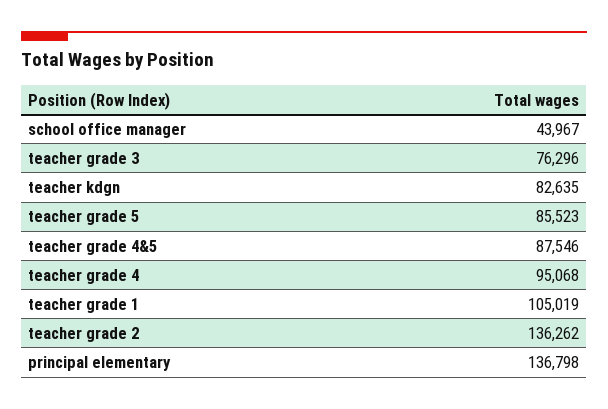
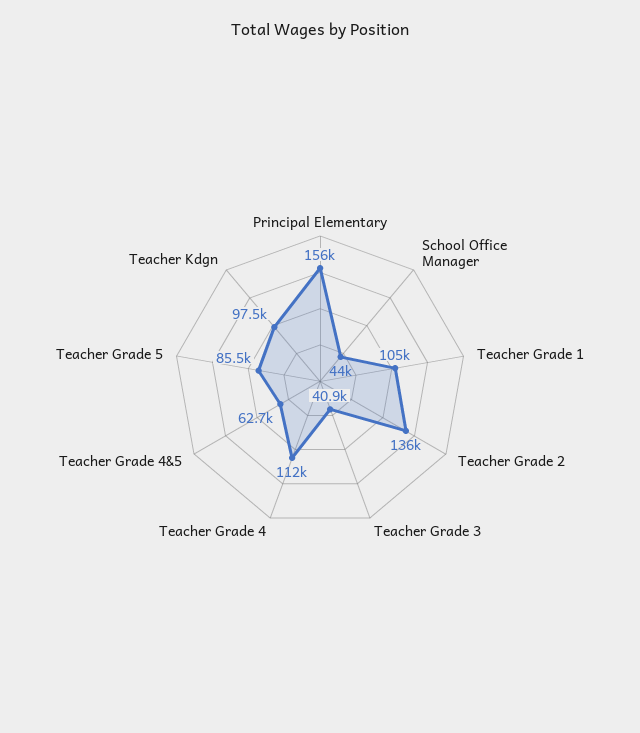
  {
    "school office manager": 43967,
-   "teacher grade 3": 76296,
+   "teacher grade 3": 40900,
-   "teacher kdgn": 82635,
+   "teacher kdgn": 97500,
    "teacher grade 5": 85523,
-   "teacher grade 4&5": 87546,
+   "teacher grade 4&5": 62700,
-   "teacher grade 4": 95068,
+   "teacher grade 4": 112000,
    "teacher grade 1": 105019,
    "teacher grade 2": 136262,
-   "principal elementary": 136798
+   "principal elementary": 156000
  }

